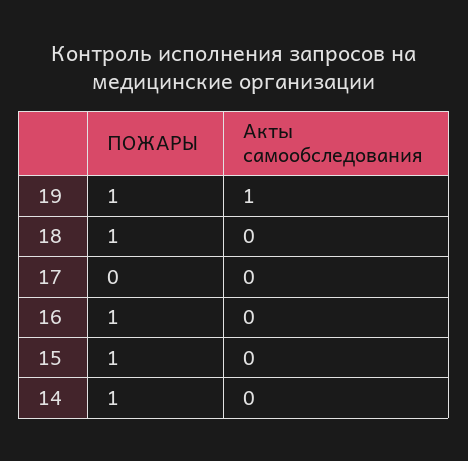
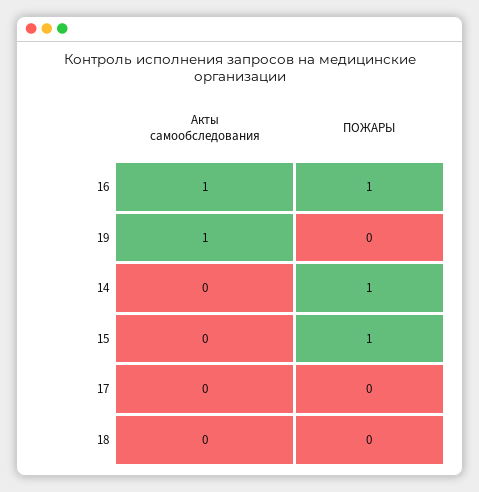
  {
    "ПОЖАРЫ": {
-     "19": 1,
+     "19": 0,
-     "18": 1,
+     "18": 0,
      "17": 0,
      "16": 1,
      "15": 1,
      "14": 1
    },
    "Акты самообследования": {
      "19": 1,
      "18": 0,
      "17": 0,
-     "16": 0,
+     "16": 1,
      "15": 0,
      "14": 0
    }
  }

